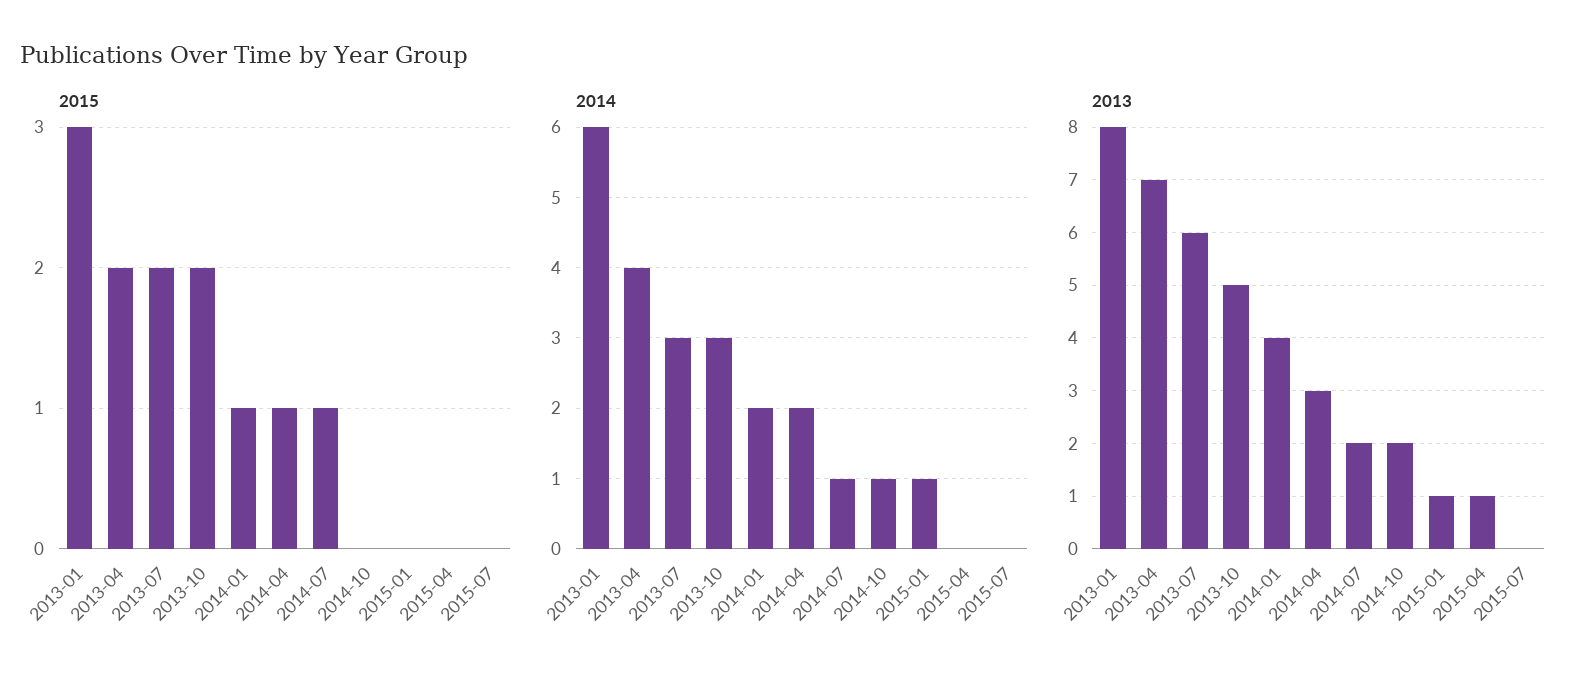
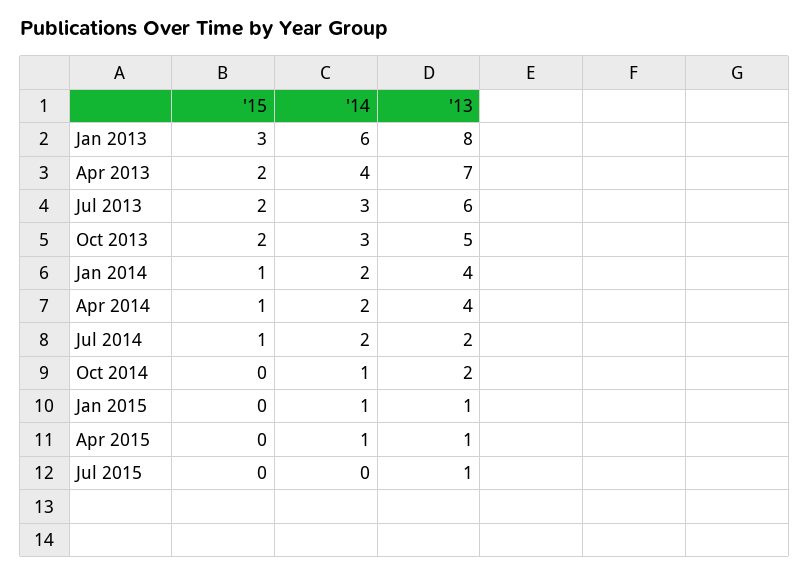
  {
    "2015": {
      "2013-01": 3,
      "2013-04": 2,
      "2013-07": 2,
      "2013-10": 2,
      "2014-01": 1,
      "2014-04": 1,
      "2014-07": 1,
      "2014-10": 0,
      "2015-01": 0,
      "2015-04": 0,
      "2015-07": 0
    },
    "2014": {
      "2013-01": 6,
      "2013-04": 4,
      "2013-07": 3,
      "2013-10": 3,
      "2014-01": 2,
      "2014-04": 2,
-     "2014-07": 1,
+     "2014-07": 2,
      "2014-10": 1,
      "2015-01": 1,
-     "2015-04": 0,
+     "2015-04": 1,
      "2015-07": 0
    },
    "2013": {
      "2013-01": 8,
      "2013-04": 7,
      "2013-07": 6,
      "2013-10": 5,
      "2014-01": 4,
-     "2014-04": 3,
+     "2014-04": 4,
      "2014-07": 2,
      "2014-10": 2,
      "2015-01": 1,
      "2015-04": 1,
-     "2015-07": 0
+     "2015-07": 1
    }
  }

